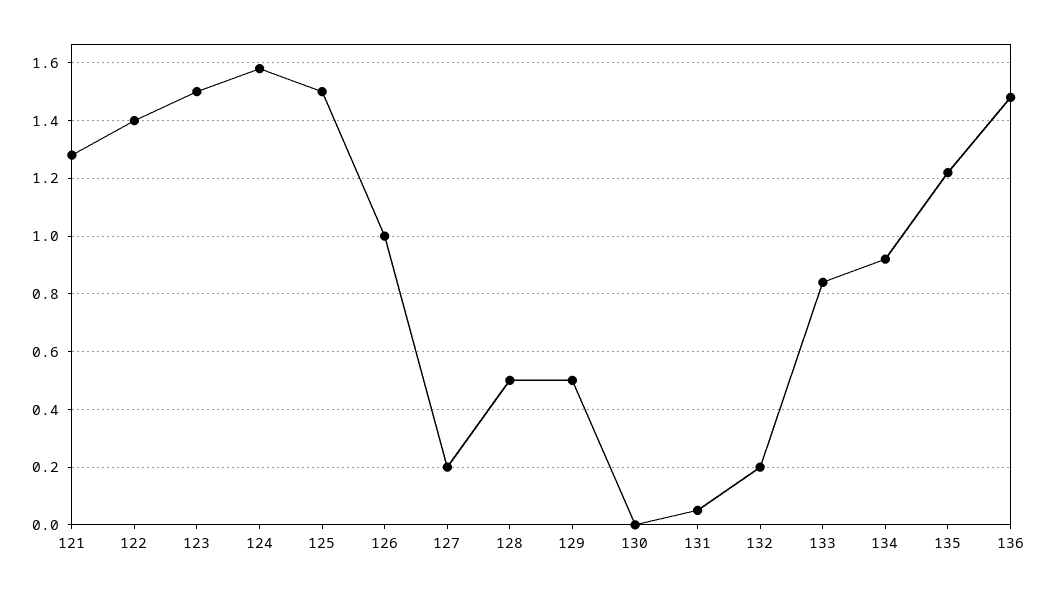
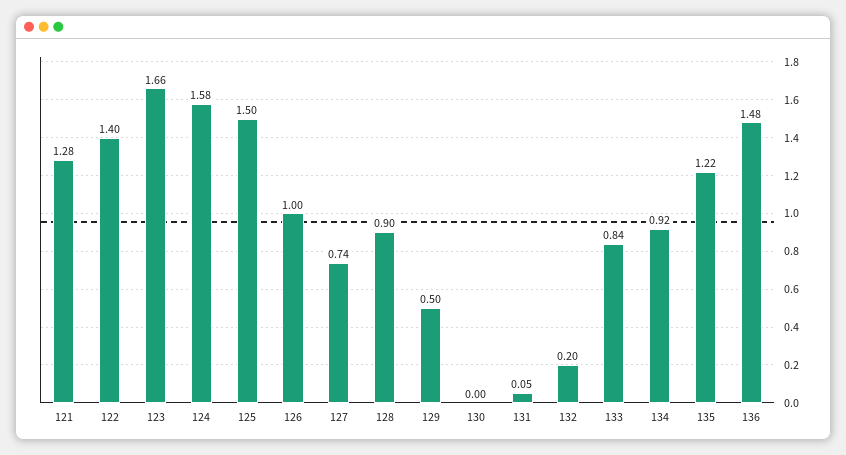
  {
    "121": 1.28,
    "122": 1.4,
-   "123": 1.5,
+   "123": 1.66,
    "124": 1.58,
    "125": 1.5,
    "126": 1,
-   "127": 0.2,
+   "127": 0.74,
-   "128": 0.5,
+   "128": 0.9,
    "129": 0.5,
    "130": 0,
    "131": 0.05,
    "132": 0.2,
    "133": 0.84,
    "134": 0.92,
    "135": 1.22,
    "136": 1.48
  }

